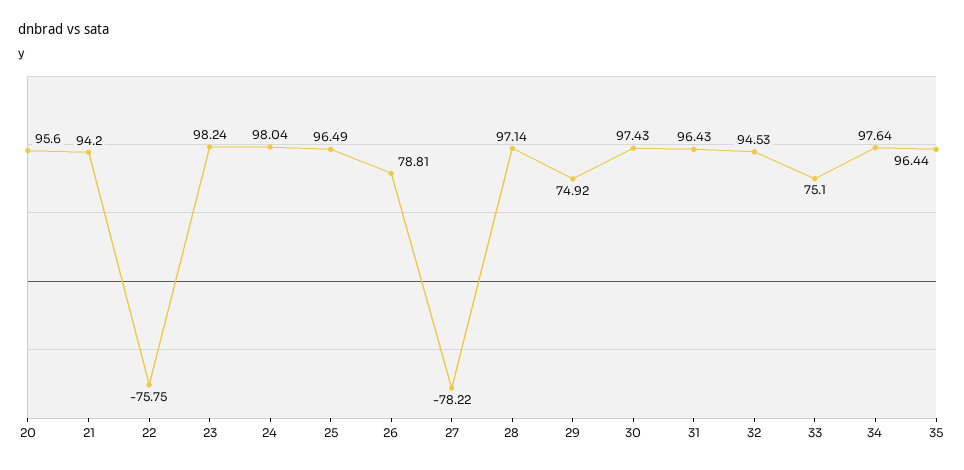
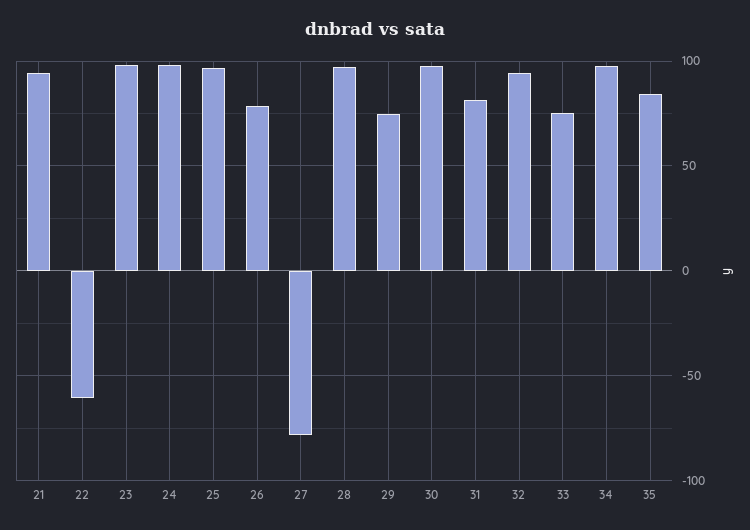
  {
-   "20": 95.6,
    "21": 94.2,
-   "22": -75.75,
+   "22": -60,
    "23": 98.24,
    "24": 98.04,
    "25": 96.49,
    "26": 78.81,
    "27": -78.22,
    "28": 97.14,
    "29": 74.92,
    "30": 97.43,
-   "31": 96.43,
+   "31": 80,
    "32": 94.53,
    "33": 75.1,
    "34": 97.64,
-   "35": 96.44
+   "35": 85
  }

